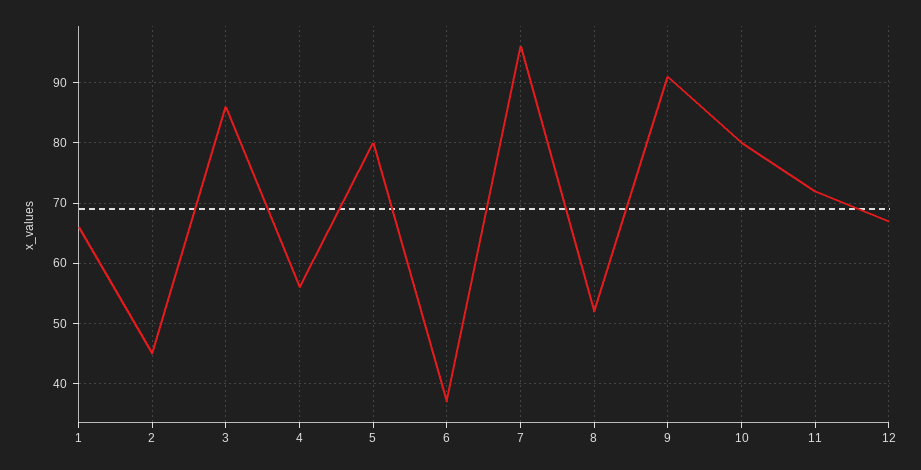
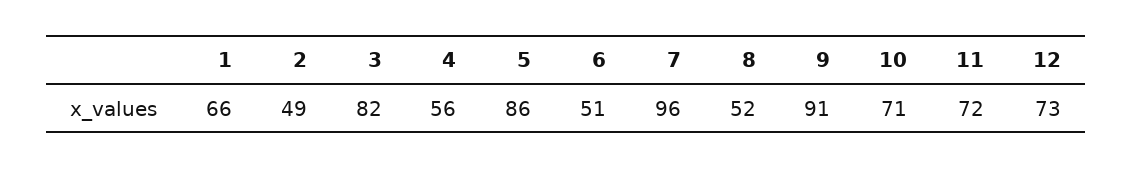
  {
    "1": 66,
-   "2": 45,
+   "2": 49,
-   "3": 86,
+   "3": 82,
    "4": 56,
-   "5": 80,
+   "5": 86,
-   "6": 37,
+   "6": 51,
    "7": 96,
    "8": 52,
    "9": 91,
-   "10": 80,
+   "10": 71,
    "11": 72,
-   "12": 67
+   "12": 73
  }

